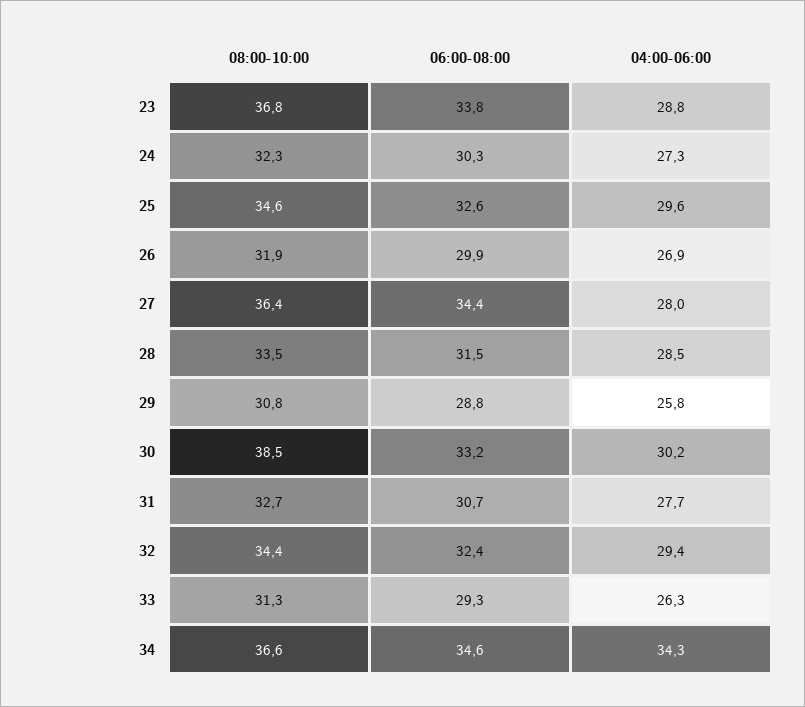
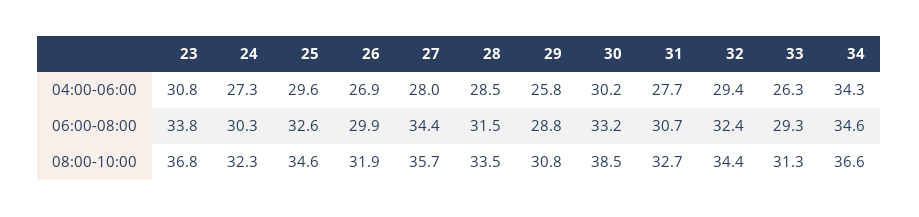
  {
    "08:00-10:00": {
      "23": 36.8,
      "24": 32.3,
      "25": 34.6,
      "26": 31.9,
-     "27": 36.4,
+     "27": 35.7,
      "28": 33.5,
      "29": 30.8,
      "30": 38.5,
      "31": 32.7,
      "32": 34.4,
      "33": 31.3,
      "34": 36.6
    },
    "06:00-08:00": {
      "23": 33.8,
      "24": 30.3,
      "25": 32.6,
      "26": 29.9,
      "27": 34.4,
      "28": 31.5,
      "29": 28.8,
      "30": 33.2,
      "31": 30.7,
      "32": 32.4,
      "33": 29.3,
      "34": 34.6
    },
    "04:00-06:00": {
-     "23": 28.8,
+     "23": 30.8,
      "24": 27.3,
      "25": 29.6,
      "26": 26.9,
      "27": 28,
      "28": 28.5,
      "29": 25.8,
      "30": 30.2,
      "31": 27.7,
      "32": 29.4,
      "33": 26.3,
      "34": 34.3
    }
  }

